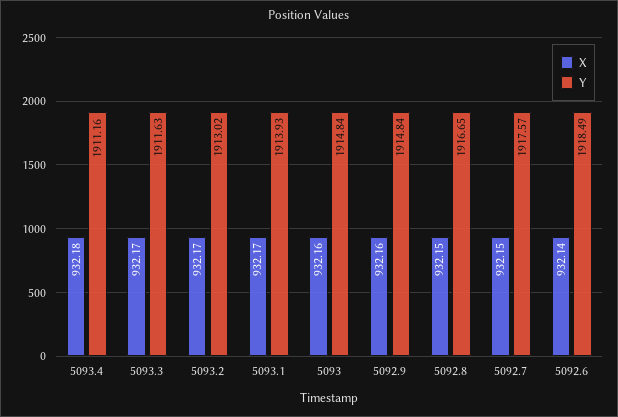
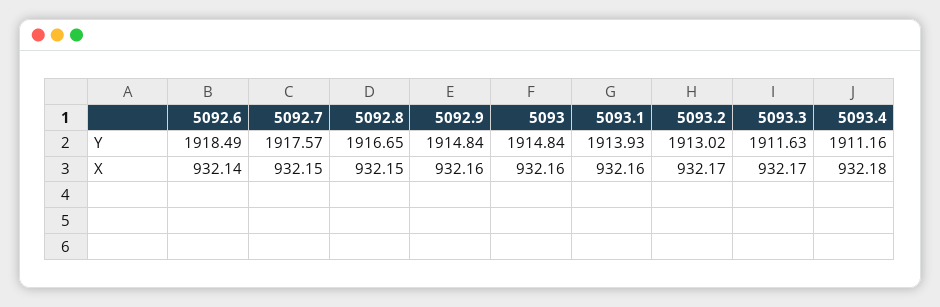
  {
    "X": {
      "5093.4": 932.18,
      "5093.3": 932.17,
      "5093.2": 932.17,
-     "5093.1": 932.17,
+     "5093.1": 932.16,
      "5093": 932.16,
      "5092.9": 932.16,
      "5092.8": 932.15,
      "5092.7": 932.15,
      "5092.6": 932.14
    },
    "Y": {
      "5093.4": 1911.16,
      "5093.3": 1911.63,
      "5093.2": 1913.02,
      "5093.1": 1913.93,
      "5093": 1914.84,
      "5092.9": 1914.84,
      "5092.8": 1916.65,
      "5092.7": 1917.57,
      "5092.6": 1918.49
    }
  }

